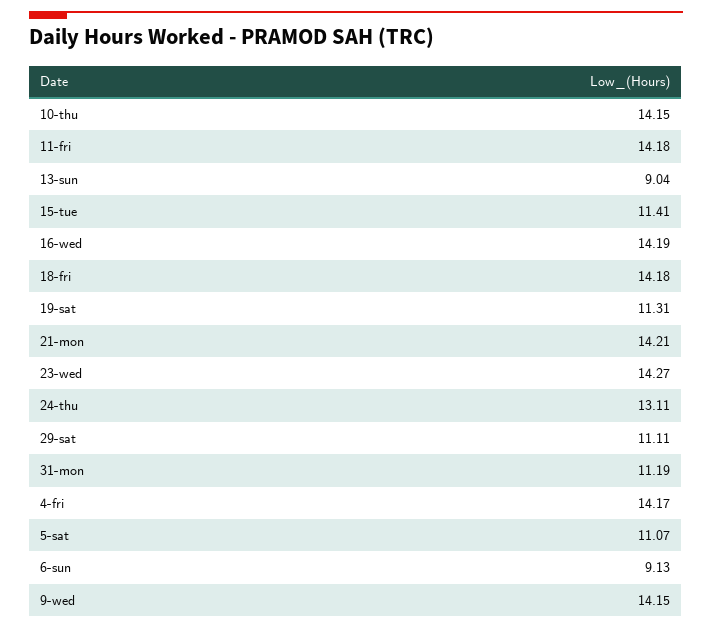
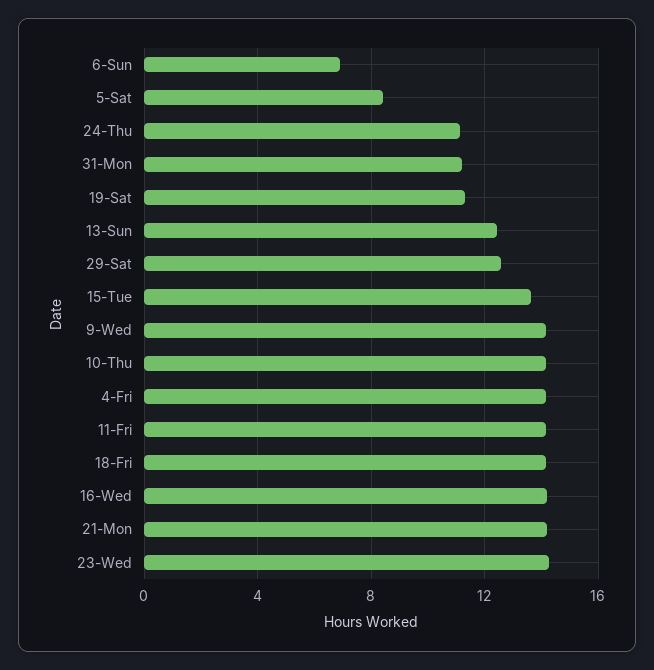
  {
    "10-thu": 14.15,
    "11-fri": 14.18,
-   "13-sun": 9.04,
+   "13-sun": 12.5,
-   "15-tue": 11.41,
+   "15-tue": 13.5,
    "16-wed": 14.19,
    "18-fri": 14.18,
    "19-sat": 11.31,
    "21-mon": 14.21,
    "23-wed": 14.27,
-   "24-thu": 13.11,
+   "24-thu": 11,
-   "29-sat": 11.11,
+   "29-sat": 12.5,
    "31-mon": 11.19,
    "4-fri": 14.17,
-   "5-sat": 11.07,
+   "5-sat": 8.5,
-   "6-sun": 9.13,
+   "6-sun": 7,
    "9-wed": 14.15
  }

